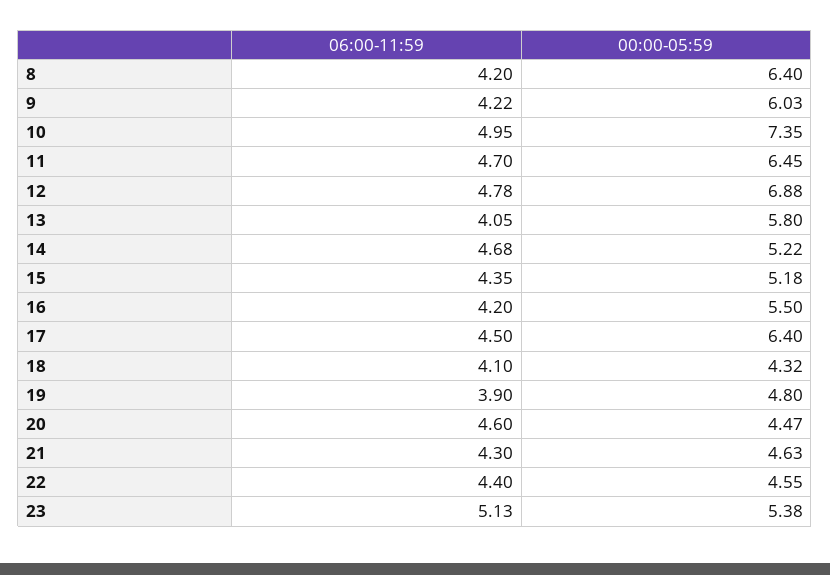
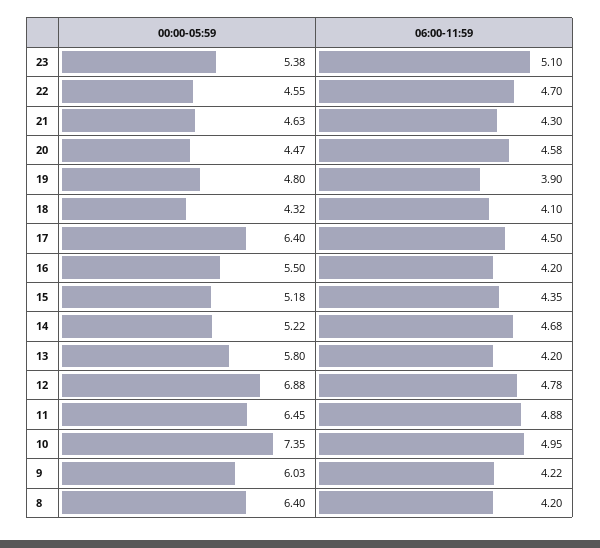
  {
    "06:00-11:59": {
      "8": 4.2,
      "9": 4.22,
      "10": 4.95,
-     "11": 4.7,
+     "11": 4.88,
      "12": 4.78,
-     "13": 4.05,
+     "13": 4.2,
      "14": 4.68,
      "15": 4.35,
      "16": 4.2,
      "17": 4.5,
      "18": 4.1,
      "19": 3.9,
-     "20": 4.6,
+     "20": 4.58,
      "21": 4.3,
-     "22": 4.4,
+     "22": 4.7,
-     "23": 5.13
+     "23": 5.1
    },
    "00:00-05:59": {
      "8": 6.4,
      "9": 6.03,
      "10": 7.35,
      "11": 6.45,
      "12": 6.88,
      "13": 5.8,
      "14": 5.22,
      "15": 5.18,
      "16": 5.5,
      "17": 6.4,
      "18": 4.32,
      "19": 4.8,
      "20": 4.47,
      "21": 4.63,
      "22": 4.55,
      "23": 5.38
    }
  }

